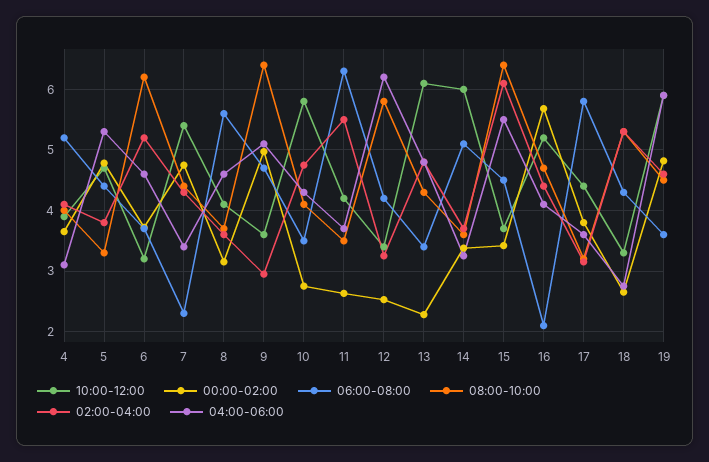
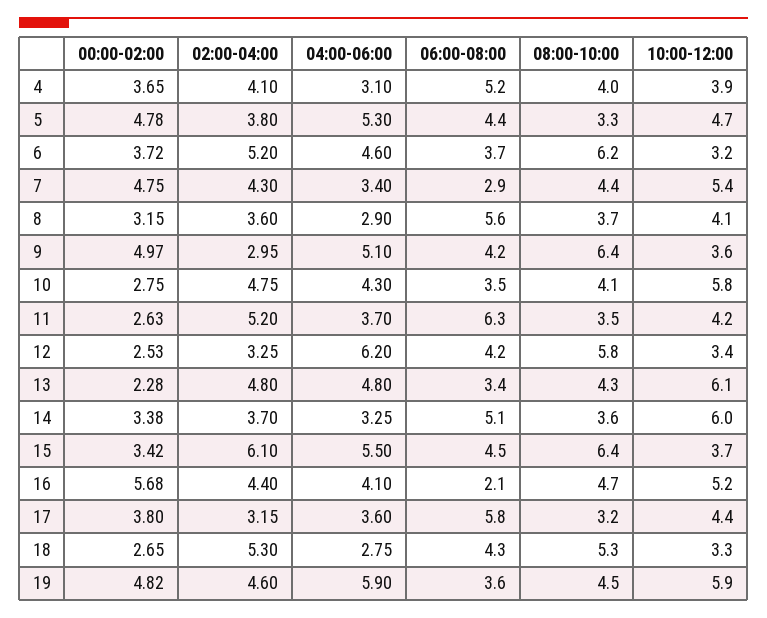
  {
    "10:00-12:00": {
      "4": 3.9,
      "5": 4.7,
      "6": 3.2,
      "7": 5.4,
      "8": 4.1,
      "9": 3.6,
      "10": 5.8,
      "11": 4.2,
      "12": 3.4,
      "13": 6.1,
      "14": 6,
      "15": 3.7,
      "16": 5.2,
      "17": 4.4,
      "18": 3.3,
      "19": 5.9
    },
    "00:00-02:00": {
      "4": 3.65,
      "5": 4.78,
      "6": 3.72,
      "7": 4.75,
      "8": 3.15,
      "9": 4.97,
      "10": 2.75,
      "11": 2.63,
      "12": 2.53,
      "13": 2.28,
      "14": 3.38,
      "15": 3.42,
      "16": 5.68,
      "17": 3.8,
      "18": 2.65,
      "19": 4.82
    },
    "06:00-08:00": {
      "4": 5.2,
      "5": 4.4,
      "6": 3.7,
-     "7": 2.3,
+     "7": 2.9,
      "8": 5.6,
-     "9": 4.7,
+     "9": 4.2,
      "10": 3.5,
      "11": 6.3,
      "12": 4.2,
      "13": 3.4,
      "14": 5.1,
      "15": 4.5,
      "16": 2.1,
      "17": 5.8,
      "18": 4.3,
      "19": 3.6
    },
    "08:00-10:00": {
      "4": 4,
      "5": 3.3,
      "6": 6.2,
      "7": 4.4,
      "8": 3.7,
      "9": 6.4,
      "10": 4.1,
      "11": 3.5,
      "12": 5.8,
      "13": 4.3,
      "14": 3.6,
      "15": 6.4,
      "16": 4.7,
      "17": 3.2,
      "18": 5.3,
      "19": 4.5
    },
    "02:00-04:00": {
      "4": 4.1,
      "5": 3.8,
      "6": 5.2,
      "7": 4.3,
      "8": 3.6,
      "9": 2.95,
      "10": 4.75,
-     "11": 5.5,
+     "11": 5.2,
      "12": 3.25,
      "13": 4.8,
      "14": 3.7,
      "15": 6.1,
      "16": 4.4,
      "17": 3.15,
      "18": 5.3,
      "19": 4.6
    },
    "04:00-06:00": {
      "4": 3.1,
      "5": 5.3,
      "6": 4.6,
      "7": 3.4,
-     "8": 4.6,
+     "8": 2.9,
      "9": 5.1,
      "10": 4.3,
      "11": 3.7,
      "12": 6.2,
      "13": 4.8,
      "14": 3.25,
      "15": 5.5,
      "16": 4.1,
      "17": 3.6,
      "18": 2.75,
      "19": 5.9
    }
  }

